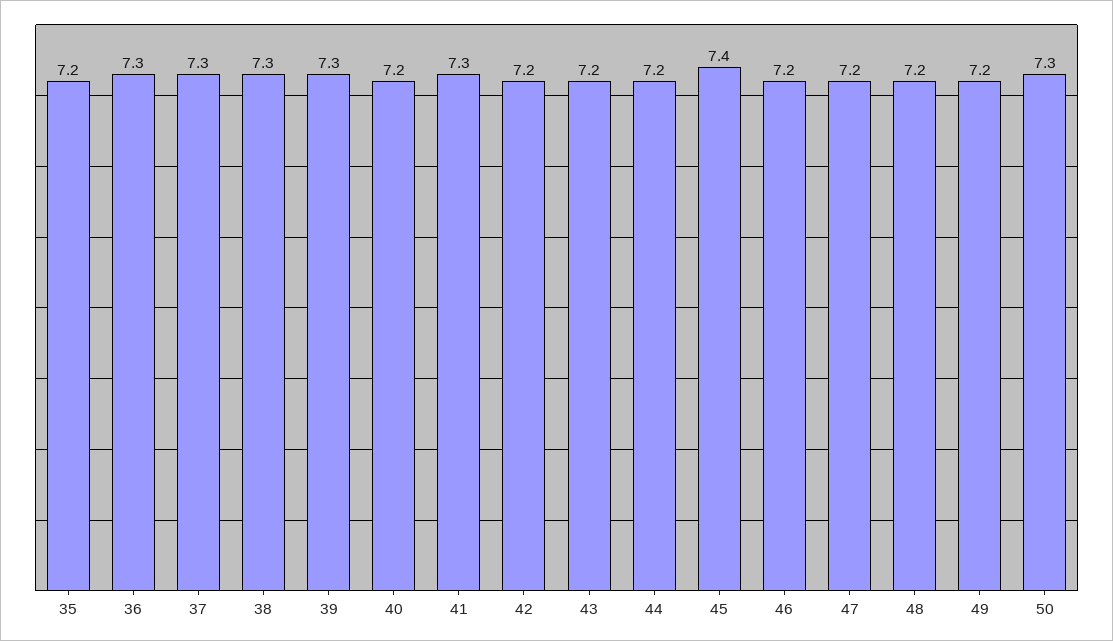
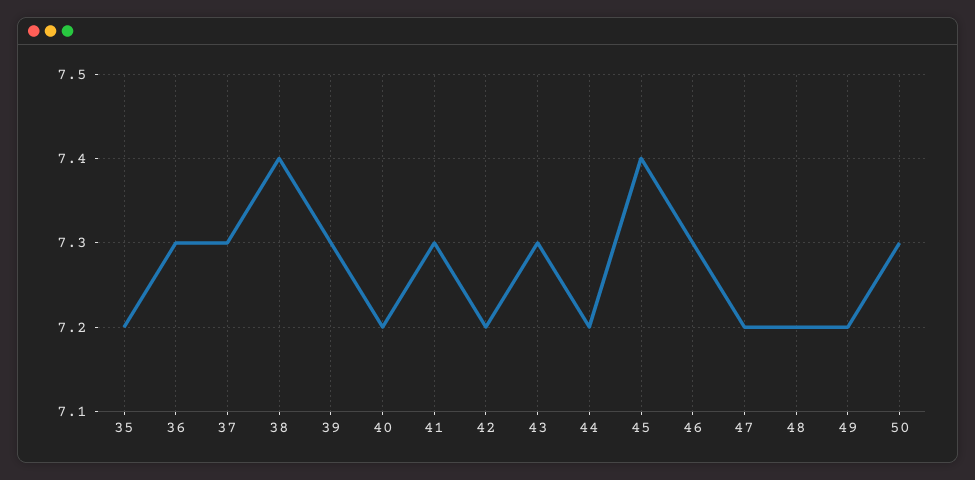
  {
    "35": 7.2,
    "36": 7.3,
    "37": 7.3,
-   "38": 7.3,
+   "38": 7.4,
    "39": 7.3,
    "40": 7.2,
    "41": 7.3,
    "42": 7.2,
-   "43": 7.2,
+   "43": 7.3,
    "44": 7.2,
    "45": 7.4,
-   "46": 7.2,
+   "46": 7.3,
    "47": 7.2,
    "48": 7.2,
    "49": 7.2,
    "50": 7.3
  }

